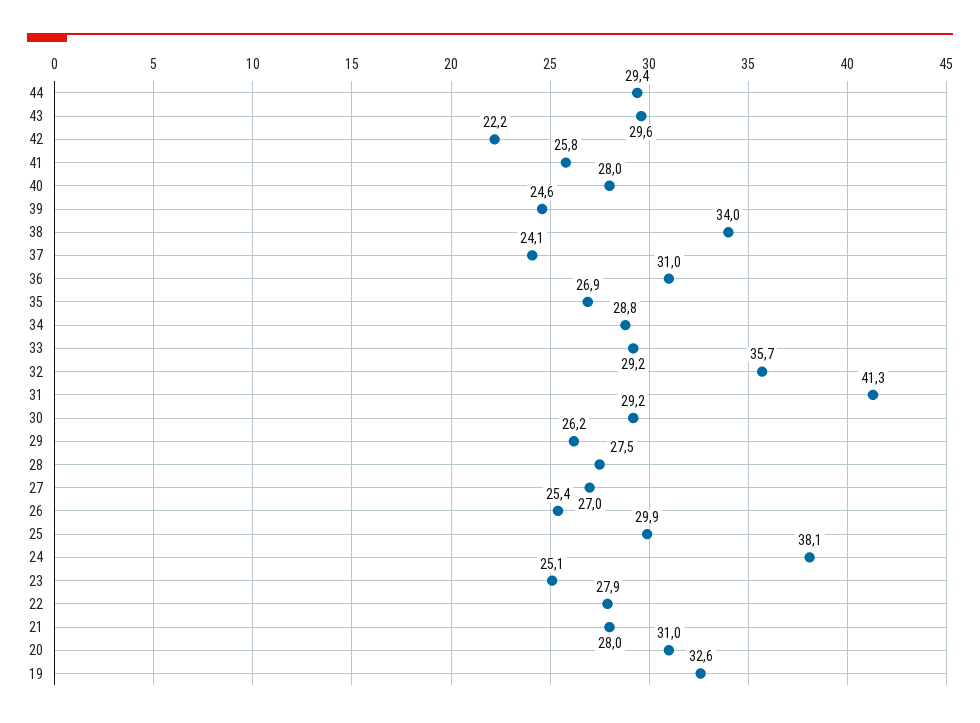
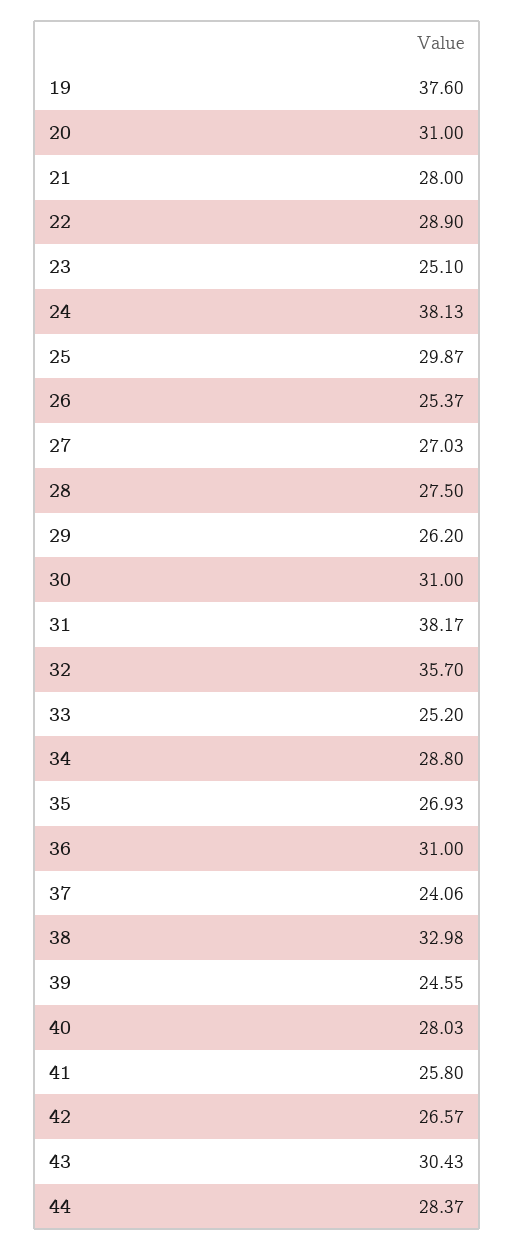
  {
-   "44": 29.4,
+   "44": 28.37,
-   "43": 29.6,
+   "43": 30.43,
-   "42": 22.2,
+   "42": 26.57,
    "41": 25.8,
    "40": 28.03,
    "39": 24.55,
-   "38": 34,
+   "38": 32.98,
    "37": 24.06,
    "36": 31,
    "35": 26.93,
    "34": 28.8,
-   "33": 29.2,
+   "33": 25.2,
    "32": 35.7,
-   "31": 41.3,
+   "31": 38.17,
-   "30": 29.2,
+   "30": 31,
    "29": 26.2,
    "28": 27.5,
    "27": 27.03,
    "26": 25.37,
    "25": 29.87,
    "24": 38.13,
    "23": 25.1,
-   "22": 27.9,
+   "22": 28.9,
    "21": 28,
    "20": 31,
-   "19": 32.6
+   "19": 37.6
  }

